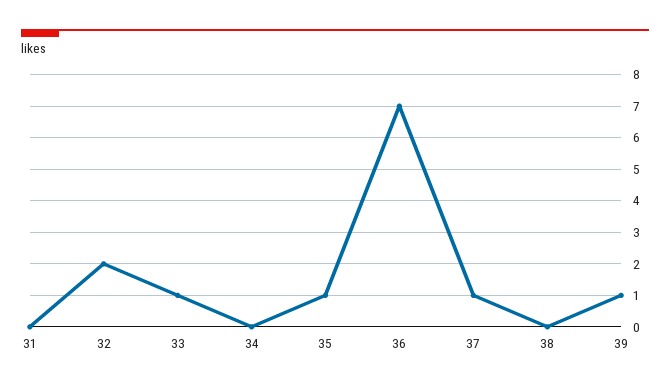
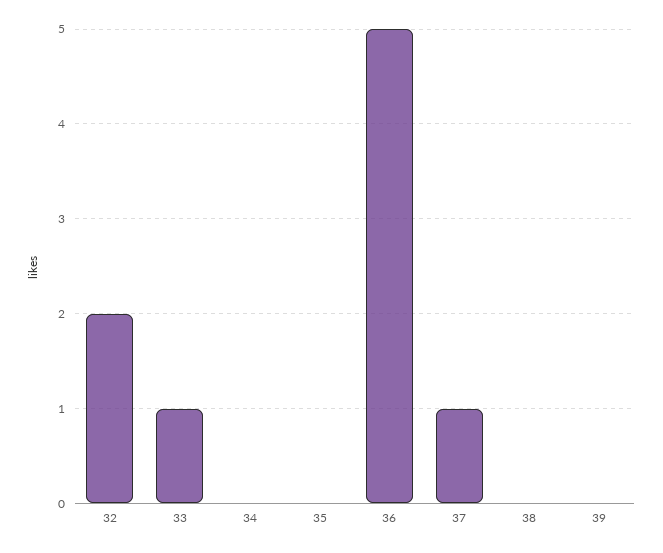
  {
-   "31": 0,
    "32": 2,
    "33": 1,
    "34": 0,
-   "35": 1,
+   "35": 0,
-   "36": 7,
+   "36": 5,
    "37": 1,
    "38": 0,
-   "39": 1
+   "39": 0
  }

